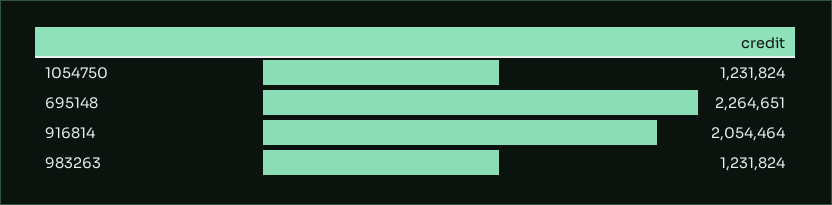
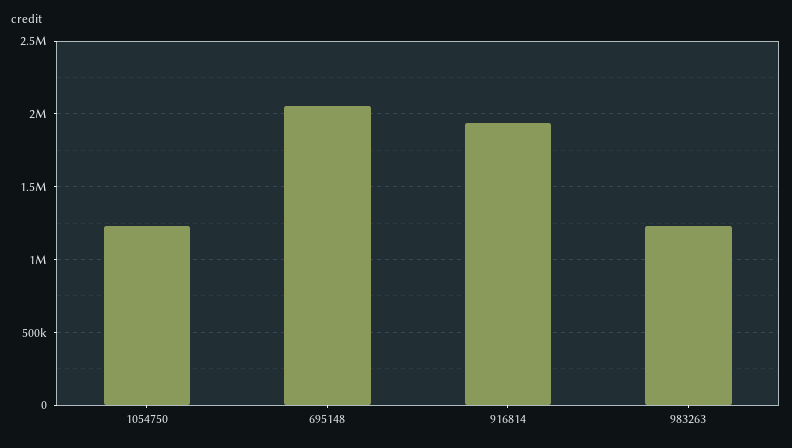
  {
    "1054750": 1231824,
-   "695148": 2264651,
+   "695148": 2050000,
-   "916814": 2054464,
+   "916814": 1950000,
    "983263": 1231824
  }

